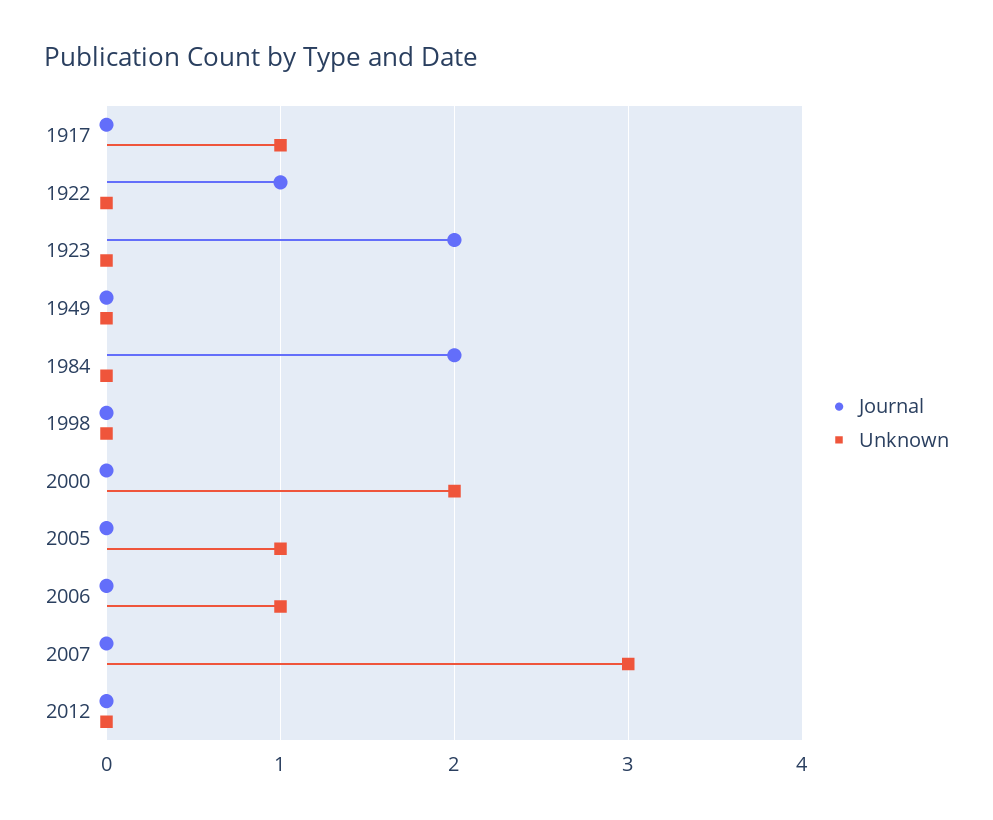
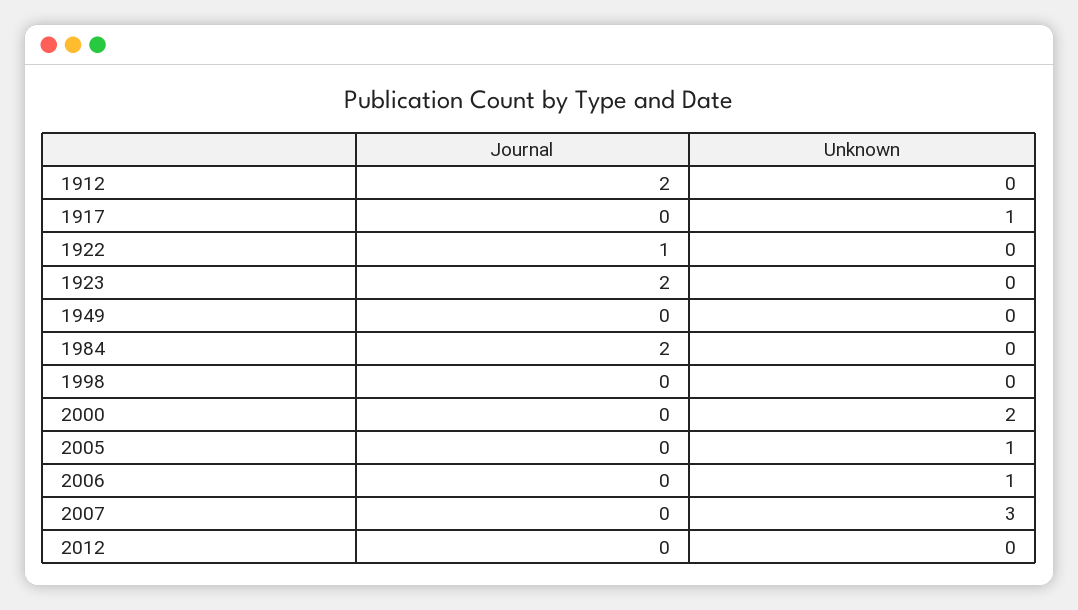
  {
    "Journal": {
      "1917": 0,
      "1922": 1,
      "1923": 2,
      "1949": 0,
      "1984": 2,
      "1998": 0,
      "2000": 0,
      "2005": 0,
      "2006": 0,
      "2007": 0,
-     "2012": 0
+     "2012": 0,
+     "1912": 2
    },
    "Unknown": {
      "1917": 1,
      "1922": 0,
      "1923": 0,
      "1949": 0,
      "1984": 0,
      "1998": 0,
      "2000": 2,
      "2005": 1,
      "2006": 1,
      "2007": 3,
-     "2012": 0
+     "2012": 0,
+     "1912": 0
    }
  }

